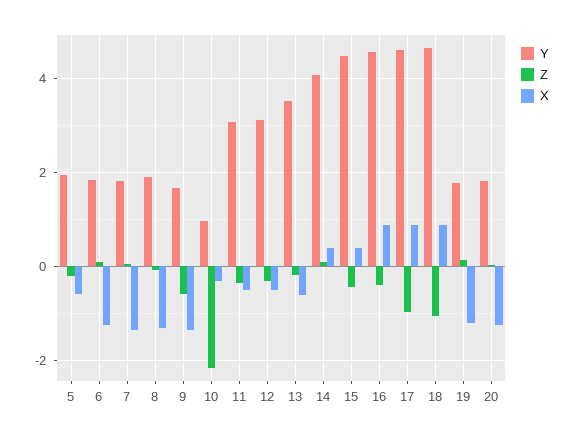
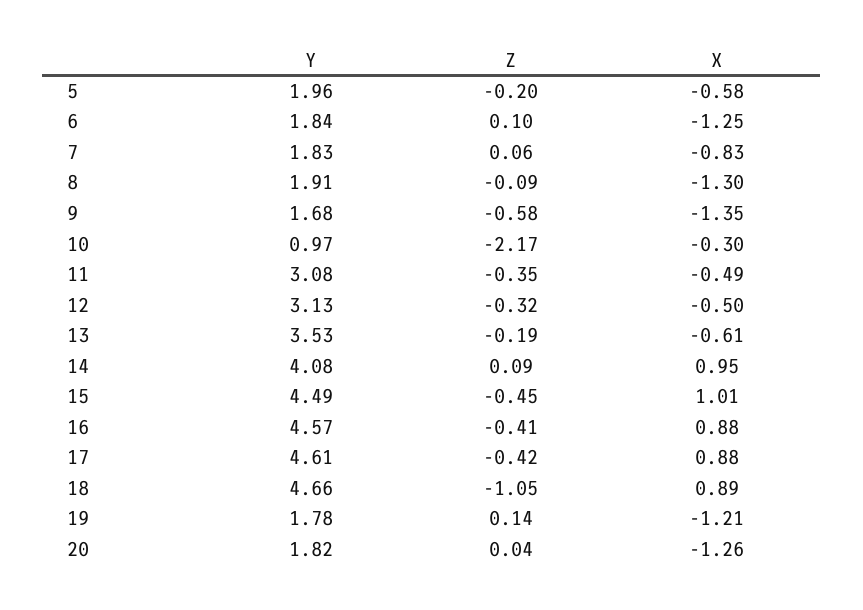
  {
    "Y": {
      "5": 1.96,
      "6": 1.84,
      "7": 1.83,
      "8": 1.91,
      "9": 1.68,
      "10": 0.97,
      "11": 3.08,
      "12": 3.13,
      "13": 3.53,
      "14": 4.08,
      "15": 4.49,
      "16": 4.57,
      "17": 4.61,
      "18": 4.66,
      "19": 1.78,
      "20": 1.82
    },
    "Z": {
      "5": -0.2,
      "6": 0.1,
      "7": 0.06,
      "8": -0.09,
      "9": -0.58,
      "10": -2.17,
      "11": -0.35,
      "12": -0.32,
      "13": -0.19,
      "14": 0.09,
      "15": -0.45,
      "16": -0.41,
-     "17": -1,
+     "17": -0.42,
      "18": -1.05,
      "19": 0.14,
      "20": 0.04
    },
    "X": {
      "5": -0.58,
      "6": -1.25,
-     "7": -1.4,
+     "7": -0.83,
      "8": -1.3,
      "9": -1.35,
      "10": -0.3,
      "11": -0.49,
      "12": -0.5,
      "13": -0.61,
-     "14": 0.4,
+     "14": 0.95,
-     "15": 0.4,
+     "15": 1.01,
      "16": 0.88,
      "17": 0.88,
      "18": 0.89,
      "19": -1.21,
      "20": -1.26
    }
  }

